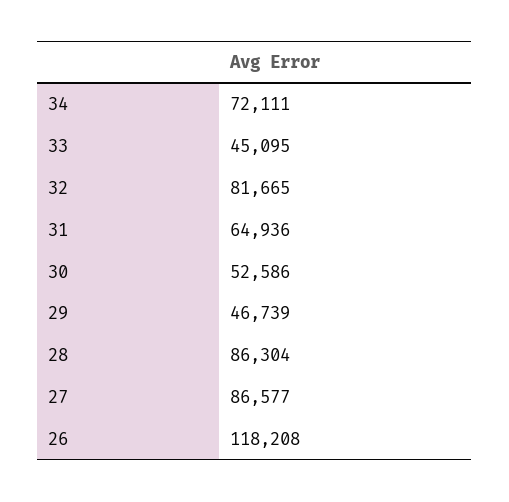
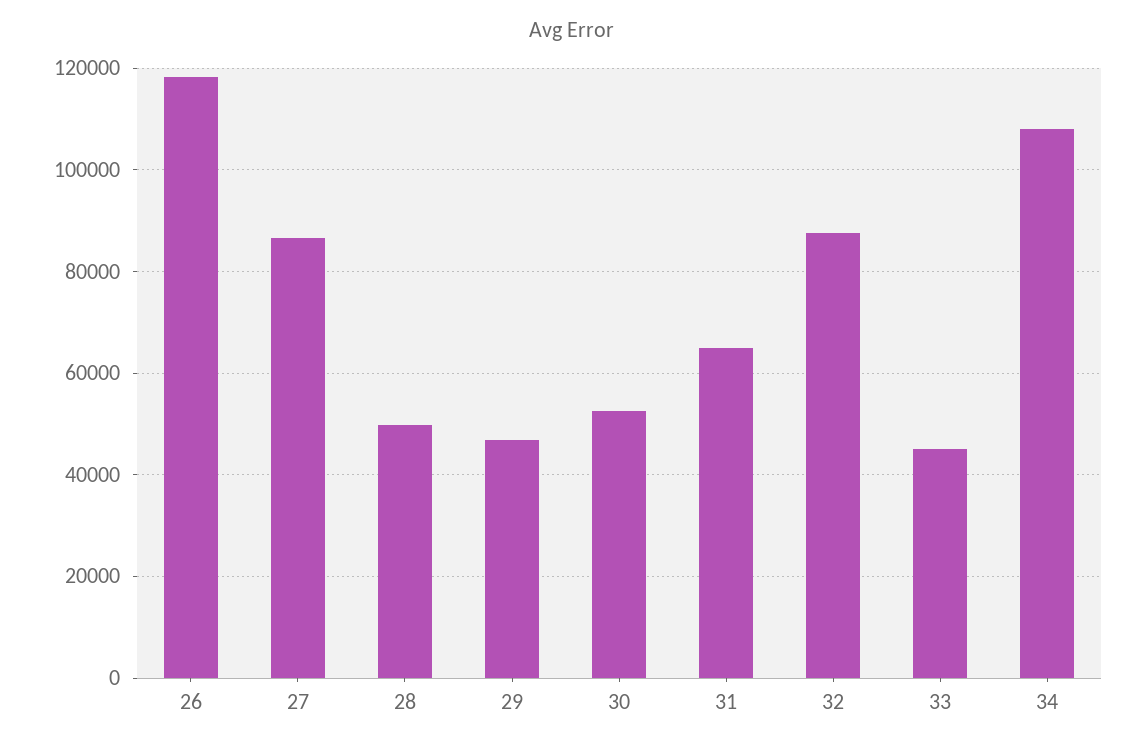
  {
-   "34": 72111,
+   "34": 108000,
    "33": 45095,
-   "32": 81665,
+   "32": 88000,
    "31": 64936,
    "30": 52586,
    "29": 46739,
-   "28": 86304,
+   "28": 50000,
    "27": 86577,
    "26": 118208
  }

